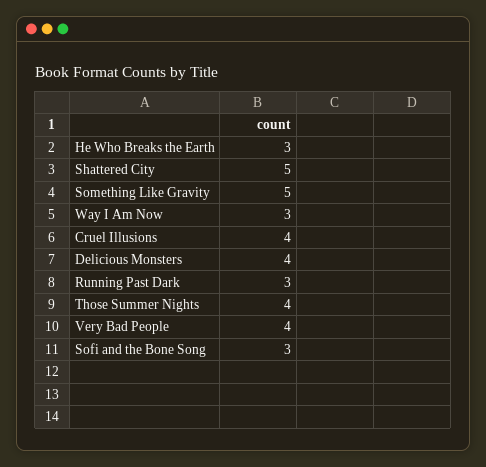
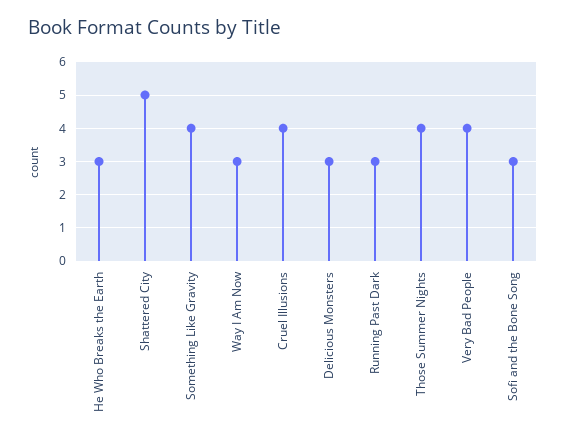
  {
    "He Who Breaks the Earth": 3,
    "Shattered City": 5,
-   "Something Like Gravity": 5,
+   "Something Like Gravity": 4,
    "Way I Am Now": 3,
    "Cruel Illusions": 4,
-   "Delicious Monsters": 4,
+   "Delicious Monsters": 3,
    "Running Past Dark": 3,
    "Those Summer Nights": 4,
    "Very Bad People": 4,
    "Sofi and the Bone Song": 3
  }

